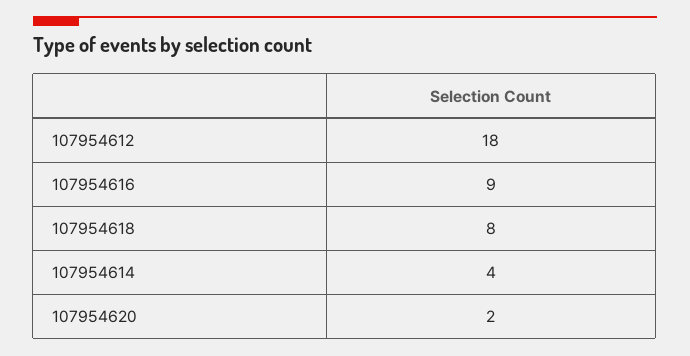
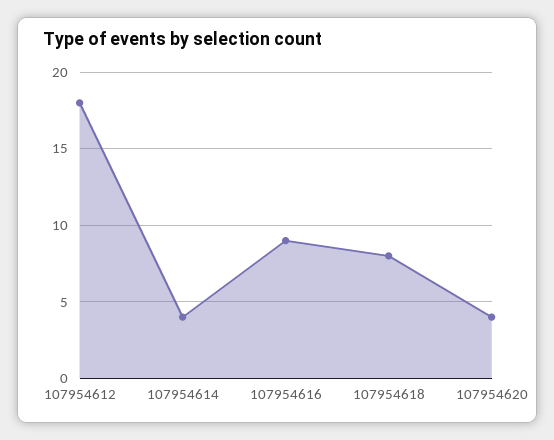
  {
    "107954612": 18,
    "107954616": 9,
    "107954618": 8,
    "107954614": 4,
-   "107954620": 2
+   "107954620": 4
  }

